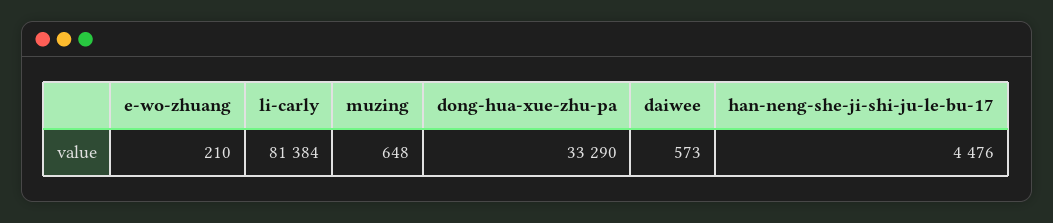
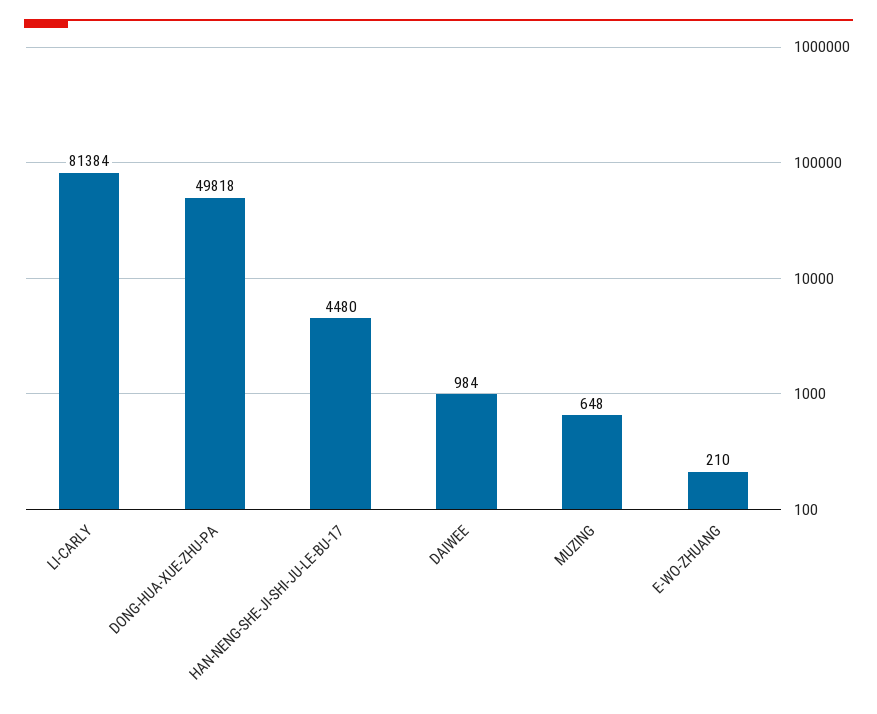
  {
    "e-wo-zhuang": 210,
    "li-carly": 81384,
    "muzing": 648,
-   "dong-hua-xue-zhu-pa": 33290,
+   "dong-hua-xue-zhu-pa": 49818,
-   "daiwee": 573,
+   "daiwee": 984,
-   "han-neng-she-ji-shi-ju-le-bu-17": 4476
+   "han-neng-she-ji-shi-ju-le-bu-17": 4480
  }

